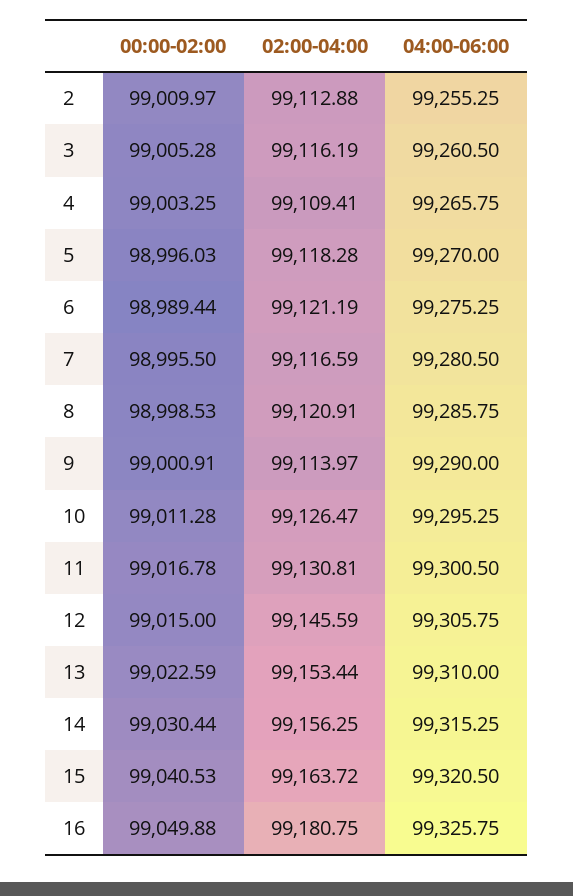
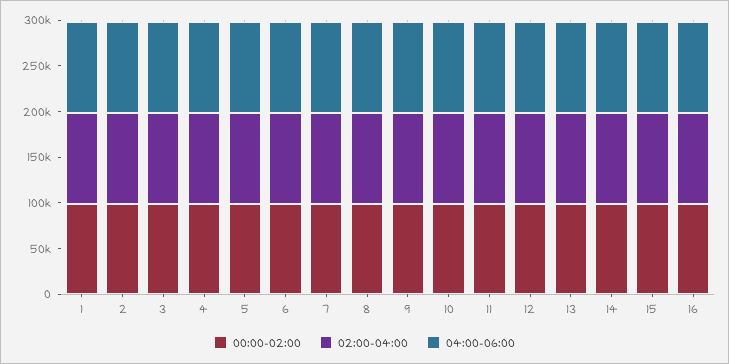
  {
    "00:00-02:00": {
      "2": 99009.97,
      "3": 99005.28,
      "4": 99003.25,
      "5": 98996.03,
      "6": 98989.44,
      "7": 98995.5,
      "8": 98998.53,
      "9": 99000.91,
      "10": 99011.28,
      "11": 99016.78,
      "12": 99015,
      "13": 99022.59,
      "14": 99030.44,
      "15": 99040.53,
-     "16": 99049.88
+     "16": 99049.88,
+     "1": 100000
    },
    "02:00-04:00": {
      "2": 99112.88,
      "3": 99116.19,
      "4": 99109.41,
      "5": 99118.28,
      "6": 99121.19,
      "7": 99116.59,
      "8": 99120.91,
      "9": 99113.97,
      "10": 99126.47,
      "11": 99130.81,
      "12": 99145.59,
      "13": 99153.44,
      "14": 99156.25,
      "15": 99163.72,
-     "16": 99180.75
+     "16": 99180.75,
+     "1": 100000
    },
    "04:00-06:00": {
      "2": 99255.25,
      "3": 99260.5,
      "4": 99265.75,
      "5": 99270,
      "6": 99275.25,
      "7": 99280.5,
      "8": 99285.75,
      "9": 99290,
      "10": 99295.25,
      "11": 99300.5,
      "12": 99305.75,
      "13": 99310,
      "14": 99315.25,
      "15": 99320.5,
-     "16": 99325.75
+     "16": 99325.75,
+     "1": 100000
    }
  }

